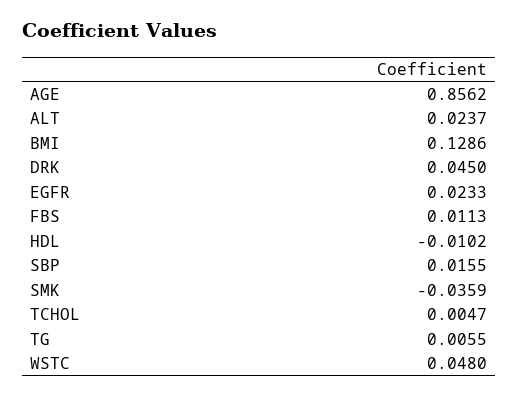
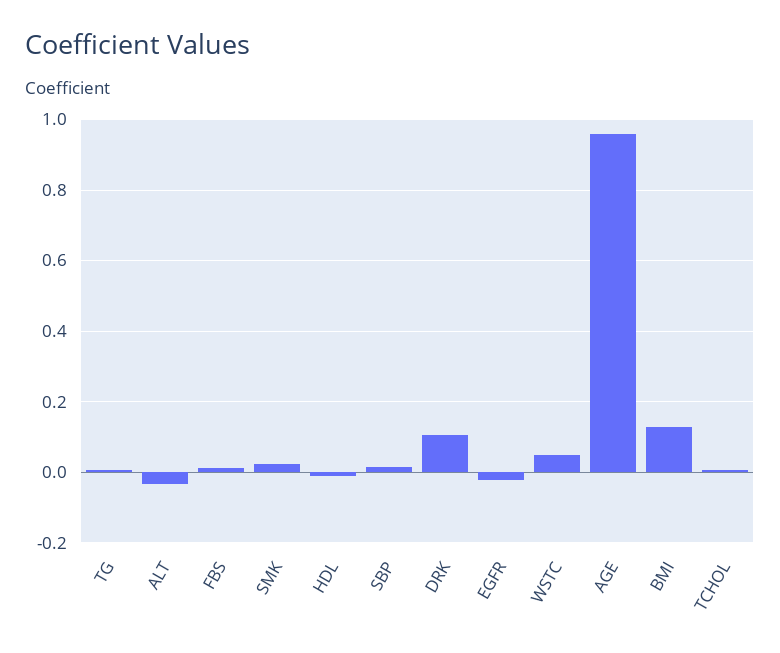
  {
-   "AGE": 0.8562,
+   "AGE": 0.96,
-   "ALT": 0.0237,
+   "ALT": -0.04,
    "BMI": 0.1286,
-   "DRK": 0.045,
+   "DRK": 0.1,
-   "EGFR": 0.0233,
+   "EGFR": -0.02,
    "FBS": 0.0113,
    "HDL": -0.0102,
    "SBP": 0.0155,
-   "SMK": -0.0359,
+   "SMK": 0.02,
    "TCHOL": 0.0047,
    "TG": 0.0055,
    "WSTC": 0.048
  }

